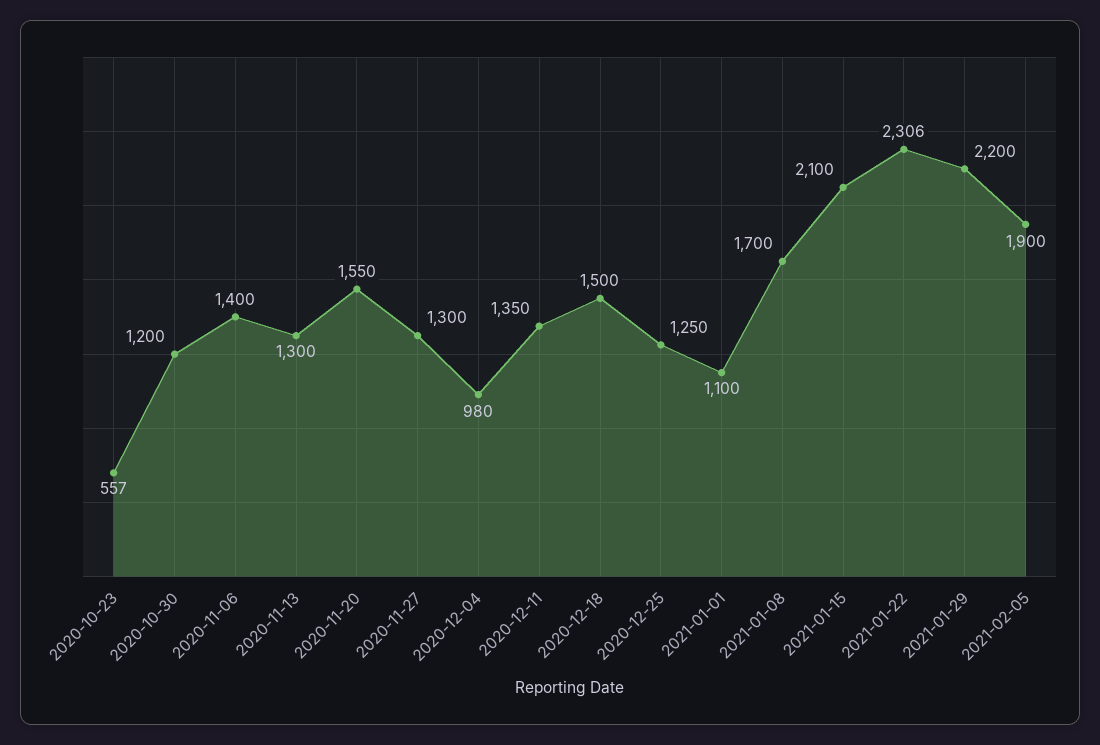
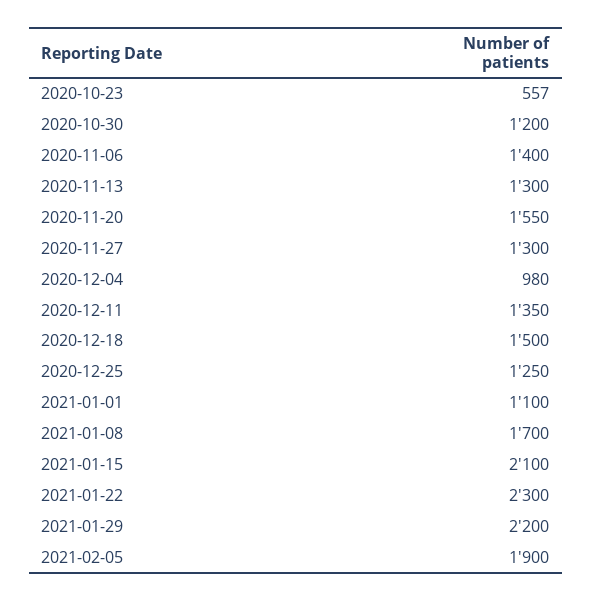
  {
    "2020-10-23": 557,
    "2020-10-30": 1200,
    "2020-11-06": 1400,
    "2020-11-13": 1300,
    "2020-11-20": 1550,
    "2020-11-27": 1300,
    "2020-12-04": 980,
    "2020-12-11": 1350,
    "2020-12-18": 1500,
    "2020-12-25": 1250,
    "2021-01-01": 1100,
    "2021-01-08": 1700,
    "2021-01-15": 2100,
-   "2021-01-22": 2306,
+   "2021-01-22": 2300,
    "2021-01-29": 2200,
    "2021-02-05": 1900
  }

